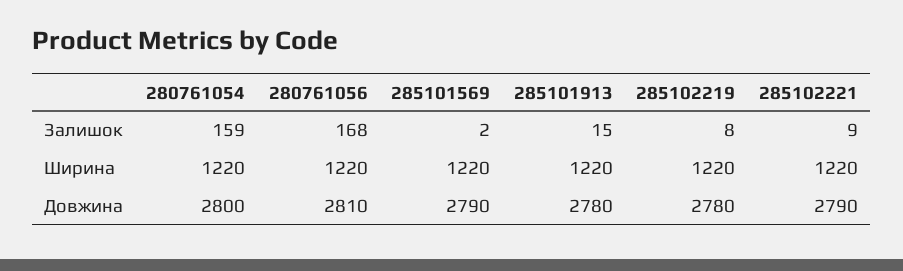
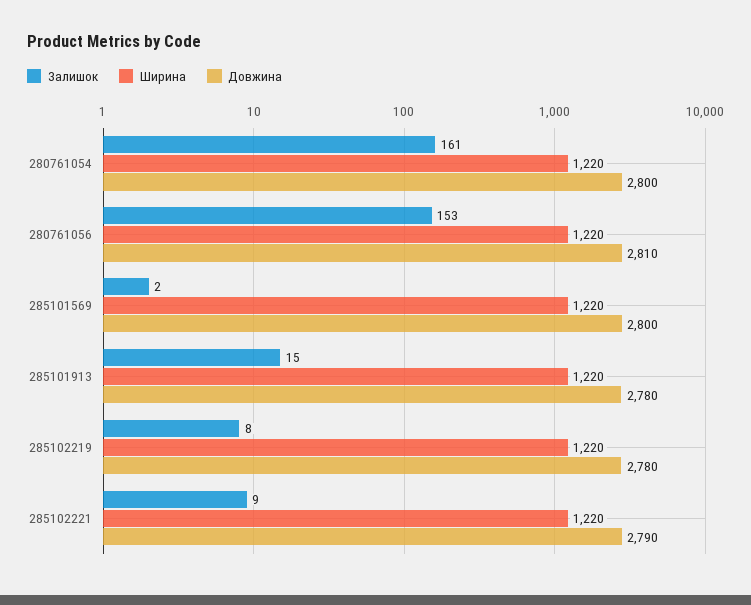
  {
    "Залишок": {
-     "280761054": 159,
+     "280761054": 161,
-     "280761056": 168,
+     "280761056": 153,
      "285101569": 2,
      "285101913": 15,
      "285102219": 8,
      "285102221": 9
    },
    "Ширина": {
      "280761054": 1220,
      "280761056": 1220,
      "285101569": 1220,
      "285101913": 1220,
      "285102219": 1220,
      "285102221": 1220
    },
    "Довжина": {
      "280761054": 2800,
      "280761056": 2810,
-     "285101569": 2790,
+     "285101569": 2800,
      "285101913": 2780,
      "285102219": 2780,
      "285102221": 2790
    }
  }

